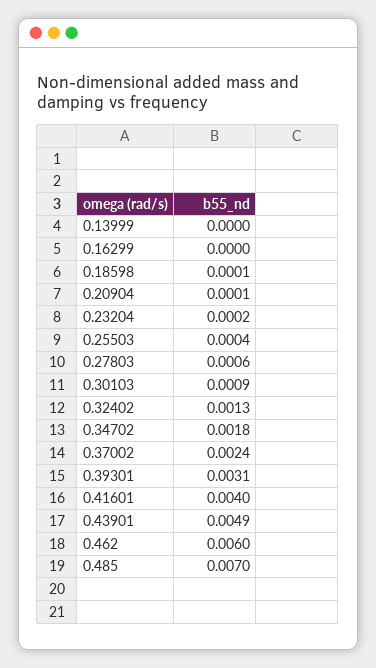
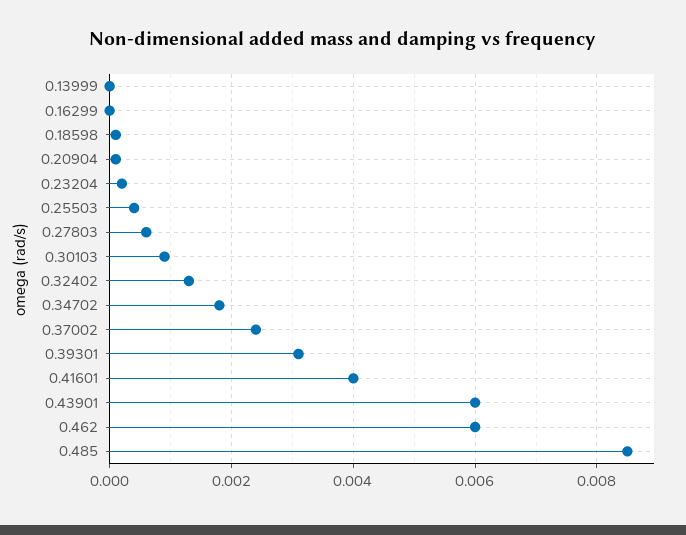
  {
    "0.13999": 0,
    "0.16299": 0,
    "0.18598": 0.0001,
    "0.20904": 0.0001,
    "0.23204": 0.0002,
    "0.25503": 0.0004,
    "0.27803": 0.0006,
    "0.30103": 0.0009,
    "0.32402": 0.0013,
    "0.34702": 0.0018,
    "0.37002": 0.0024,
    "0.39301": 0.0031,
    "0.41601": 0.004,
-   "0.43901": 0.0049,
+   "0.43901": 0.006,
    "0.462": 0.006,
-   "0.485": 0.007
+   "0.485": 0.0085
  }

